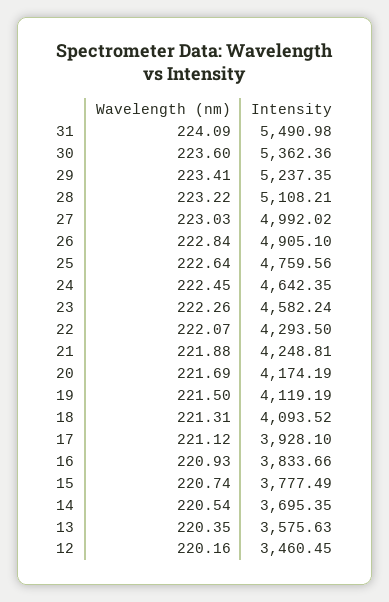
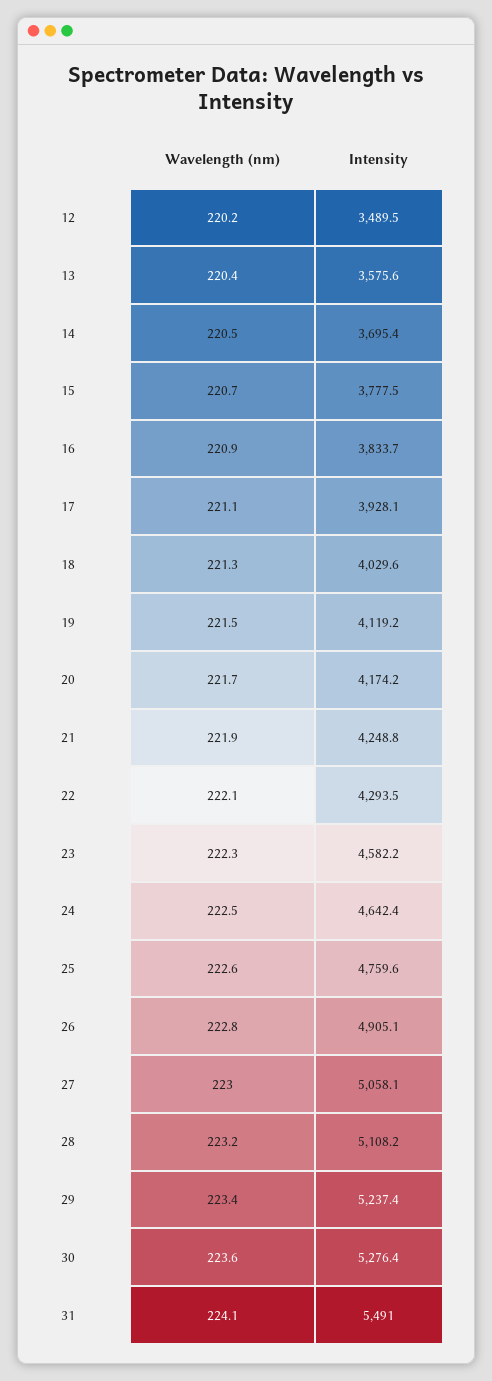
  {
    "Wavelength (nm)": {
      "31": 224.09,
      "30": 223.6,
      "29": 223.41,
      "28": 223.22,
      "27": 223.03,
      "26": 222.84,
      "25": 222.64,
      "24": 222.45,
      "23": 222.26,
      "22": 222.07,
      "21": 221.88,
      "20": 221.69,
      "19": 221.5,
      "18": 221.31,
      "17": 221.12,
      "16": 220.93,
      "15": 220.74,
      "14": 220.54,
      "13": 220.35,
      "12": 220.16
    },
    "Intensity": {
      "31": 5490.98,
-     "30": 5362.36,
+     "30": 5276.4,
      "29": 5237.35,
      "28": 5108.21,
-     "27": 4992.02,
+     "27": 5058.1,
      "26": 4905.1,
      "25": 4759.56,
      "24": 4642.35,
      "23": 4582.24,
      "22": 4293.5,
      "21": 4248.81,
      "20": 4174.19,
      "19": 4119.19,
-     "18": 4093.52,
+     "18": 4029.6,
      "17": 3928.1,
      "16": 3833.66,
      "15": 3777.49,
      "14": 3695.35,
      "13": 3575.63,
-     "12": 3460.45
+     "12": 3489.5
    }
  }

